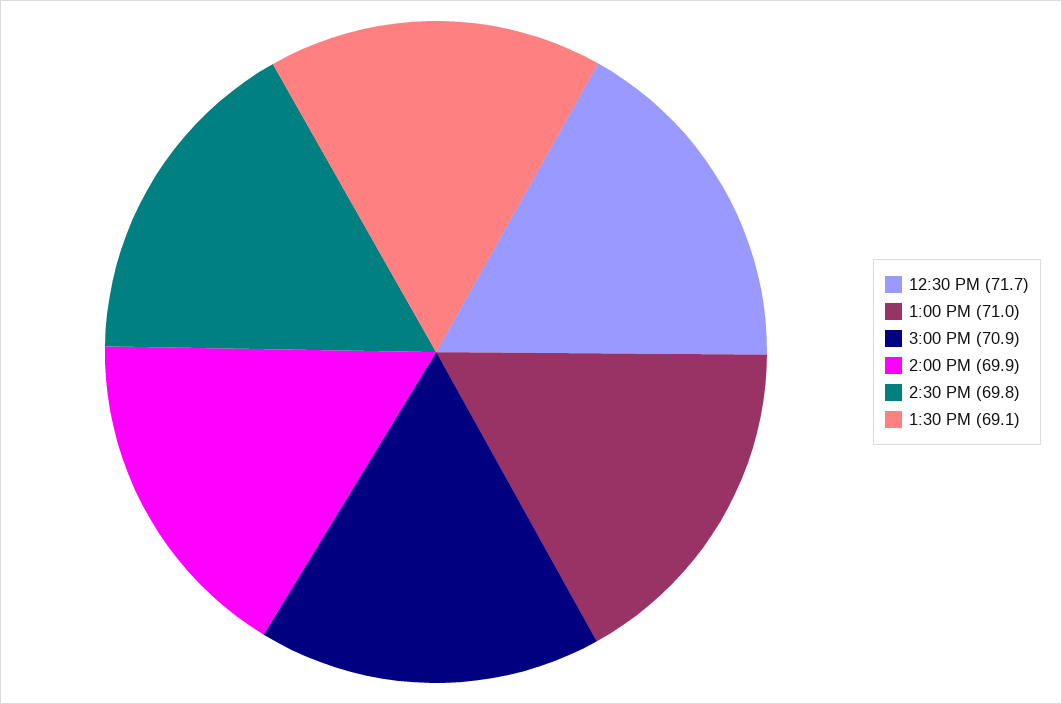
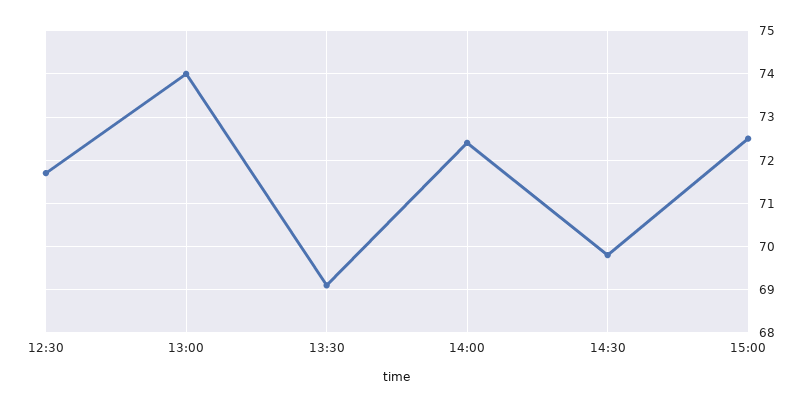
  {
    "12:30 PM": 71.7,
-   "1:00 PM": 71,
+   "1:00 PM": 74,
-   "3:00 PM": 70.9,
+   "3:00 PM": 72.5,
-   "2:00 PM": 69.9,
+   "2:00 PM": 72.5,
    "2:30 PM": 69.8,
    "1:30 PM": 69.1
  }

